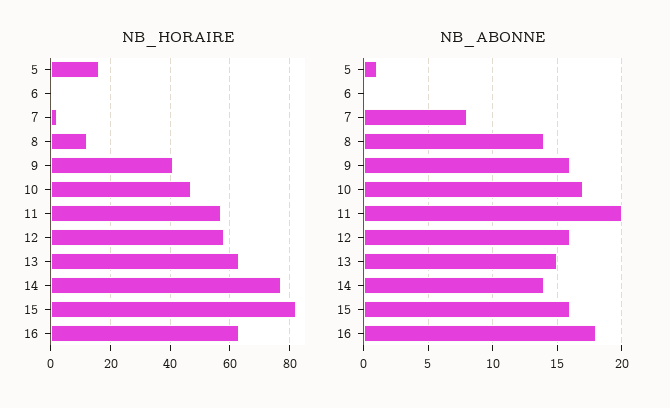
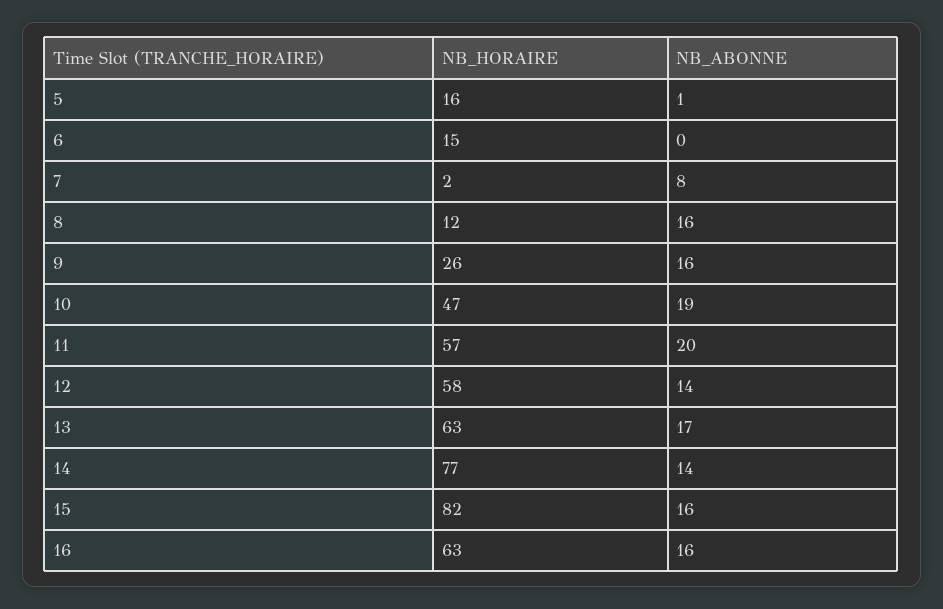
  {
    "NB_HORAIRE": {
      "5": 16,
-     "6": 0,
+     "6": 15,
      "7": 2,
      "8": 12,
-     "9": 40,
+     "9": 26,
      "10": 47,
      "11": 57,
      "12": 58,
      "13": 63,
      "14": 77,
      "15": 82,
      "16": 63
    },
    "NB_ABONNE": {
      "5": 1,
      "6": 0,
      "7": 8,
-     "8": 14,
+     "8": 16,
      "9": 16,
-     "10": 17,
+     "10": 19,
      "11": 20,
-     "12": 16,
+     "12": 14,
-     "13": 15,
+     "13": 17,
      "14": 14,
      "15": 16,
-     "16": 18
+     "16": 16
    }
  }

